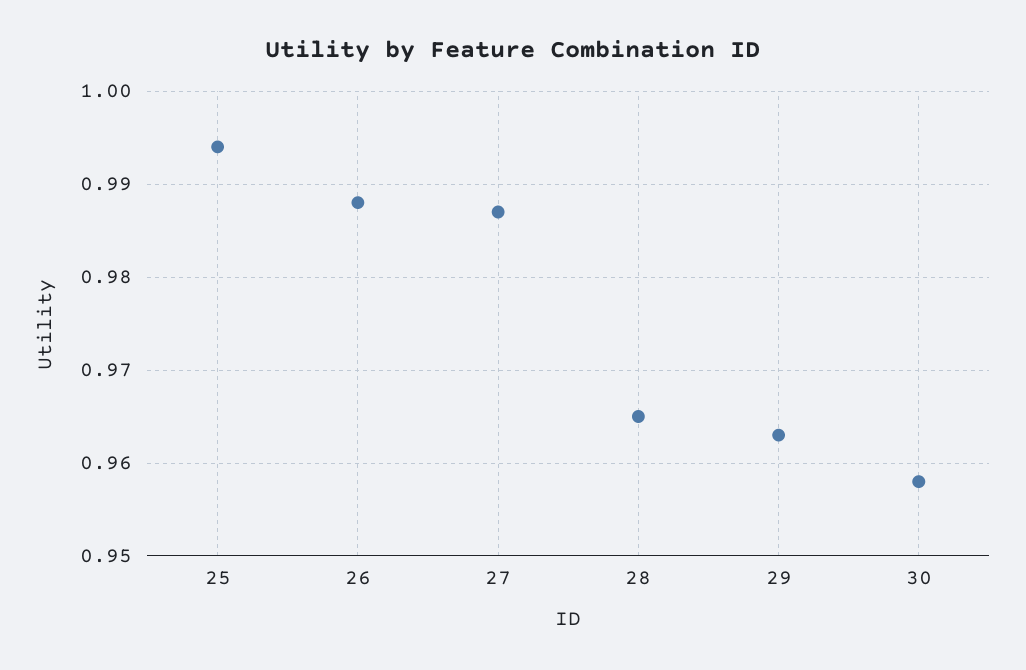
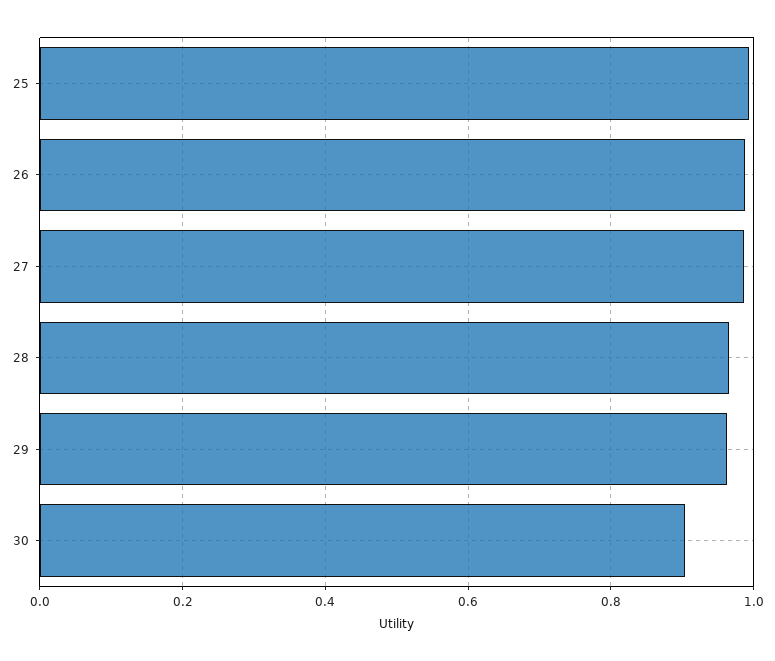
  {
    "25": 0.994,
    "26": 0.988,
    "27": 0.987,
    "28": 0.965,
    "29": 0.963,
-   "30": 0.958
+   "30": 0.9
  }

